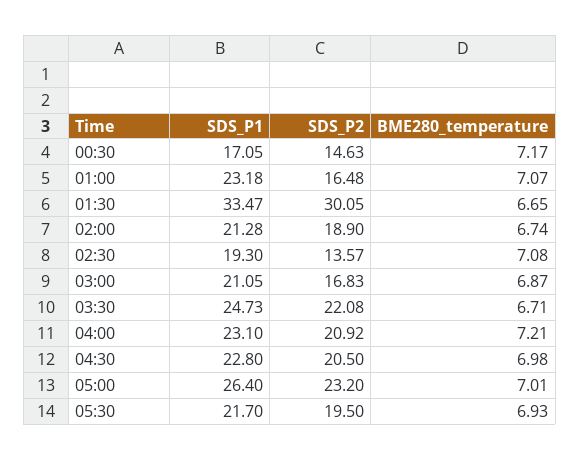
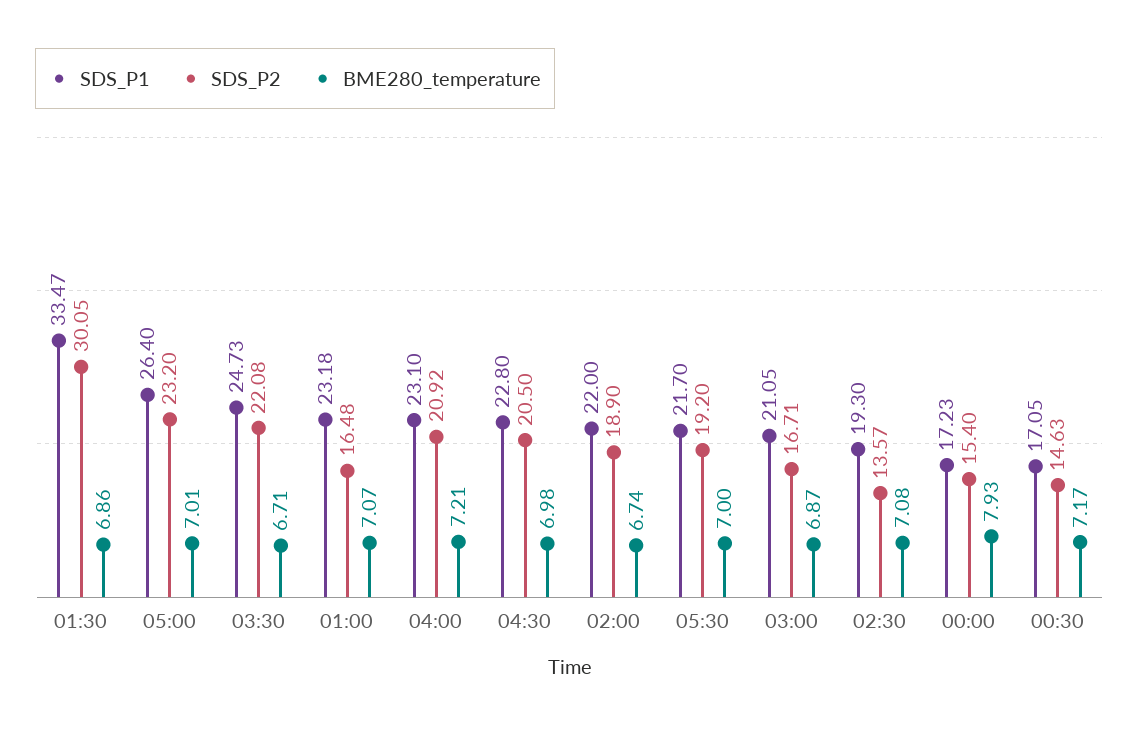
  {
    "SDS_P1": {
      "00:30": 17.05,
      "01:00": 23.18,
      "01:30": 33.47,
-     "02:00": 21.28,
+     "02:00": 22,
      "02:30": 19.3,
      "03:00": 21.05,
      "03:30": 24.73,
      "04:00": 23.1,
      "04:30": 22.8,
      "05:00": 26.4,
-     "05:30": 21.7
+     "05:30": 21.7,
+     "00:00": 17.23
    },
    "SDS_P2": {
      "00:30": 14.63,
      "01:00": 16.48,
      "01:30": 30.05,
      "02:00": 18.9,
      "02:30": 13.57,
-     "03:00": 16.83,
+     "03:00": 16.71,
      "03:30": 22.08,
      "04:00": 20.92,
      "04:30": 20.5,
      "05:00": 23.2,
-     "05:30": 19.5
+     "05:30": 19.2,
+     "00:00": 15.4
    },
    "BME280_temperature": {
      "00:30": 7.17,
      "01:00": 7.07,
-     "01:30": 6.65,
+     "01:30": 6.86,
      "02:00": 6.74,
      "02:30": 7.08,
      "03:00": 6.87,
      "03:30": 6.71,
      "04:00": 7.21,
      "04:30": 6.98,
      "05:00": 7.01,
-     "05:30": 6.93
+     "05:30": 7,
+     "00:00": 7.93
    }
  }

